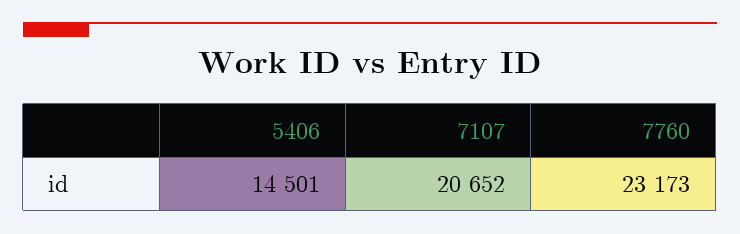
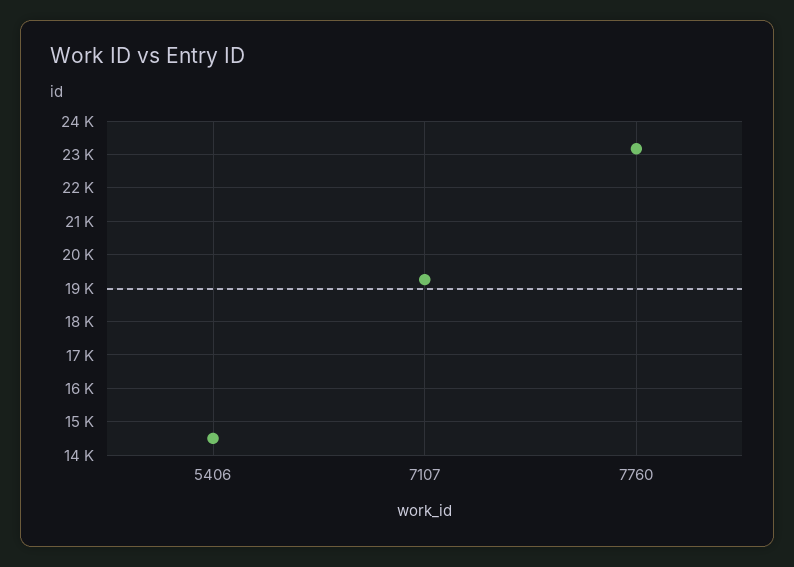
  {
    "5406": 14501,
-   "7107": 20652,
+   "7107": 19200,
    "7760": 23173
  }

